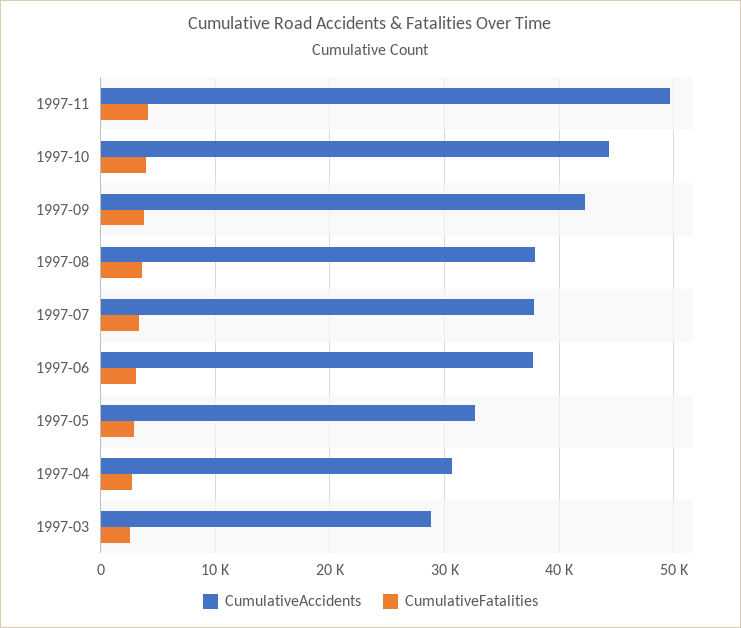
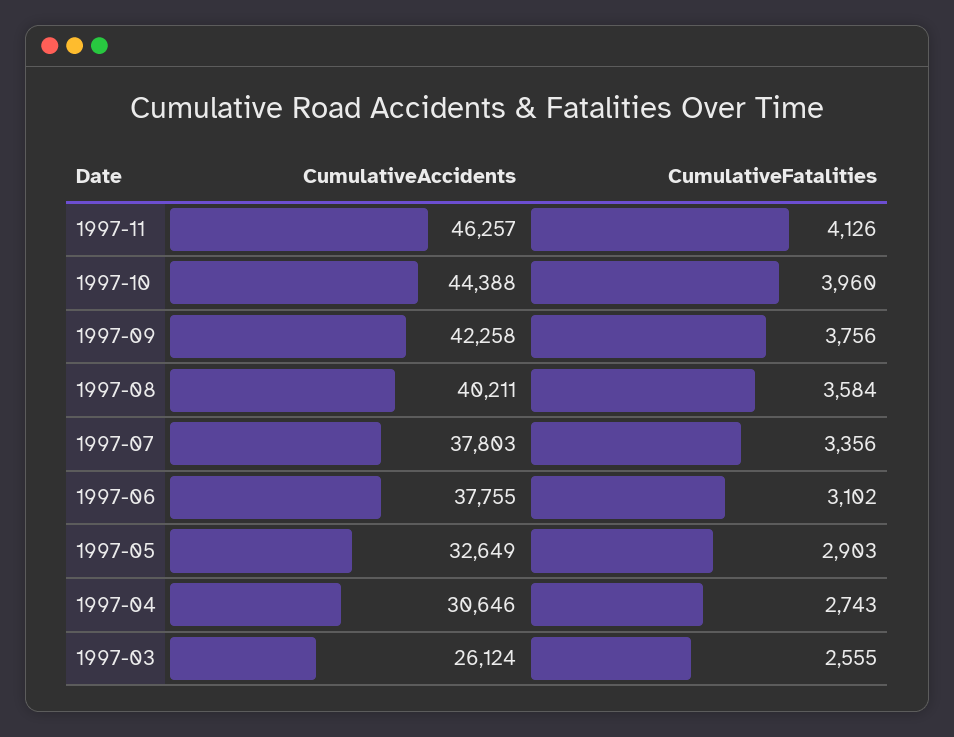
  {
    "CumulativeAccidents": {
-     "1997-11": 50000,
+     "1997-11": 46257,
      "1997-10": 44388,
      "1997-09": 42258,
-     "1997-08": 38000,
+     "1997-08": 40211,
      "1997-07": 37803,
      "1997-06": 37755,
      "1997-05": 32649,
      "1997-04": 30646,
-     "1997-03": 29000
+     "1997-03": 26124
    },
    "CumulativeFatalities": {
      "1997-11": 4126,
      "1997-10": 3960,
      "1997-09": 3756,
      "1997-08": 3584,
      "1997-07": 3356,
      "1997-06": 3102,
      "1997-05": 2903,
      "1997-04": 2743,
      "1997-03": 2555
    }
  }

